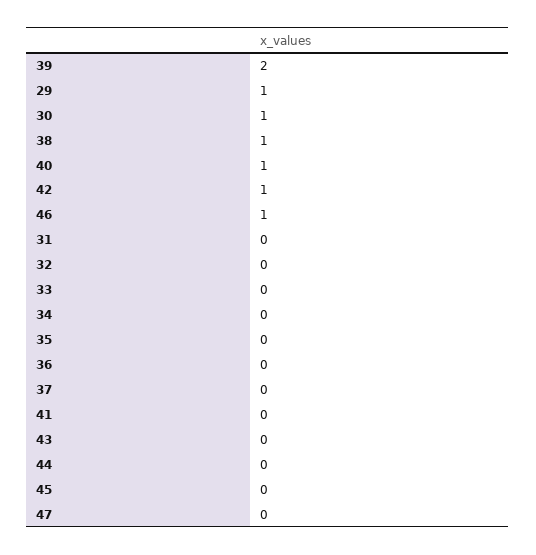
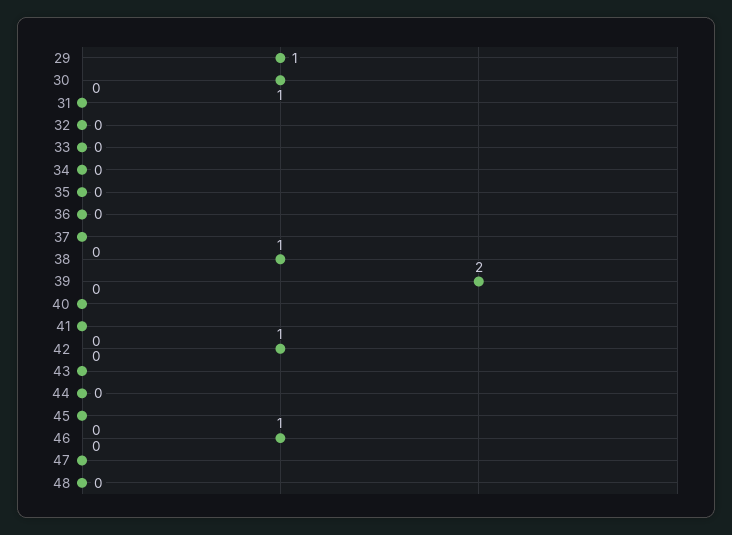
  {
    "39": 2,
    "29": 1,
    "30": 1,
    "38": 1,
-   "40": 1,
+   "40": 0,
    "42": 1,
    "46": 1,
    "31": 0,
    "32": 0,
    "33": 0,
    "34": 0,
    "35": 0,
    "36": 0,
    "37": 0,
    "41": 0,
    "43": 0,
    "44": 0,
    "45": 0,
-   "47": 0
+   "47": 0,
+   "48": 0
  }

